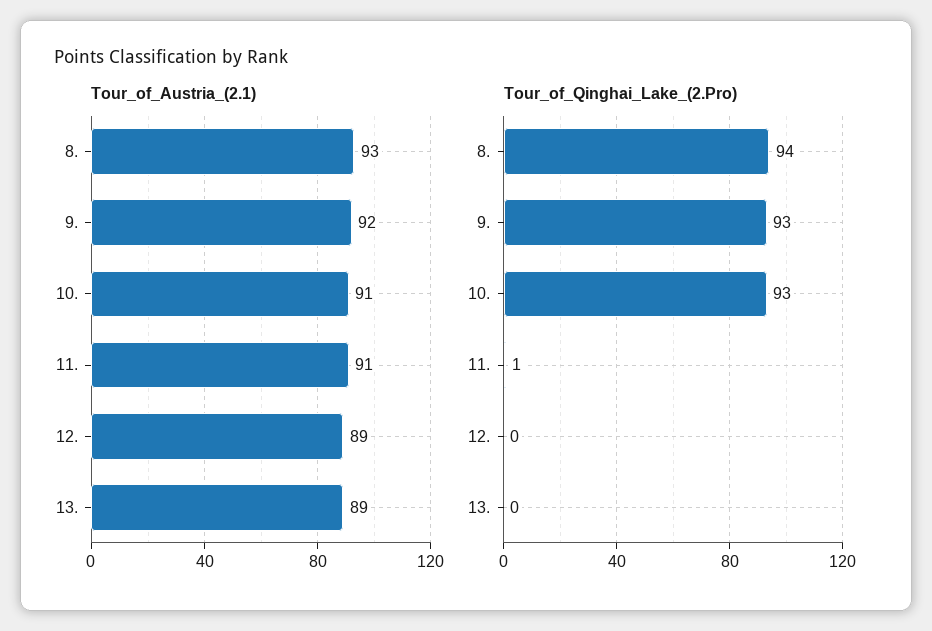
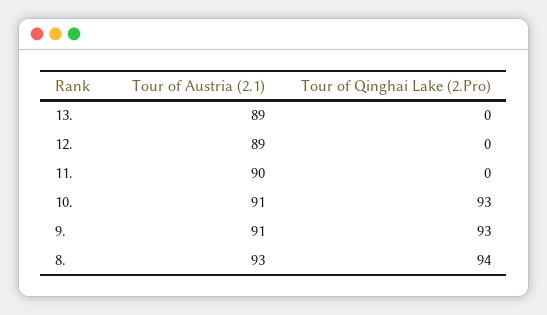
  {
    "Tour_of_Austria_(2.1)": {
      "8.": 93,
-     "9.": 92,
+     "9.": 91,
      "10.": 91,
-     "11.": 91,
+     "11.": 90,
      "12.": 89,
      "13.": 89
    },
    "Tour_of_Qinghai_Lake_(2.Pro)": {
      "8.": 94,
      "9.": 93,
      "10.": 93,
-     "11.": 1,
+     "11.": 0,
      "12.": 0,
      "13.": 0
    }
  }

